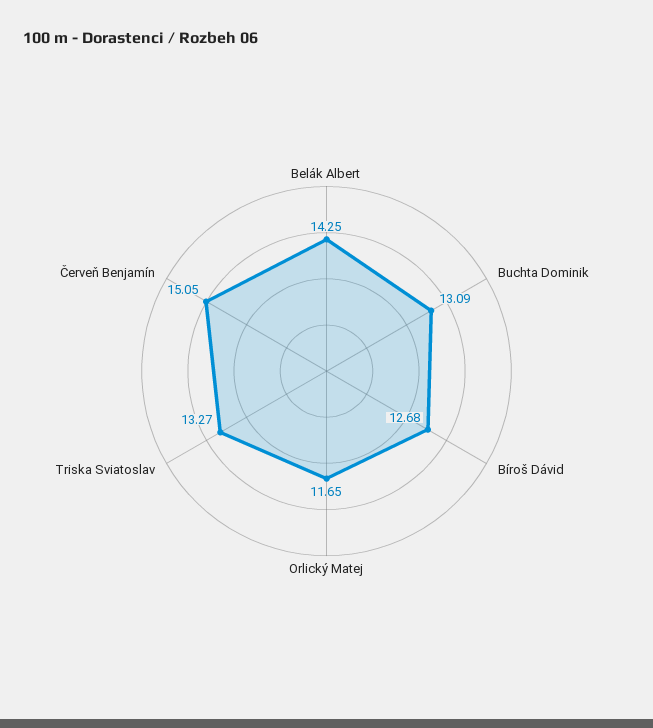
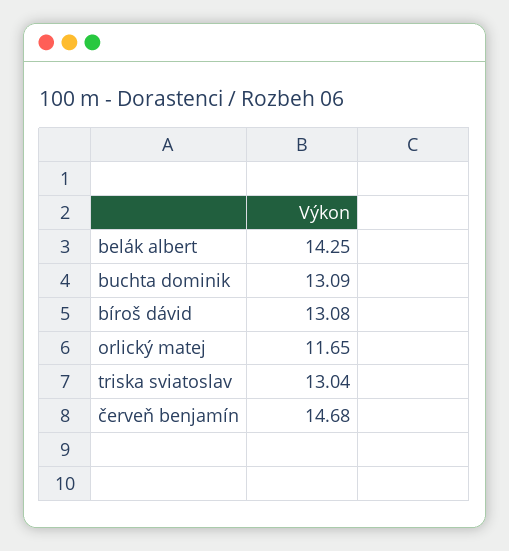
  {
    "Belák Albert": 14.25,
    "Buchta Dominik": 13.09,
-   "Bíroš Dávid": 12.68,
+   "Bíroš Dávid": 13.08,
    "Orlický Matej": 11.65,
-   "Triska Sviatoslav": 13.27,
+   "Triska Sviatoslav": 13.04,
-   "Červeň Benjamín": 15.05
+   "Červeň Benjamín": 14.68
  }

